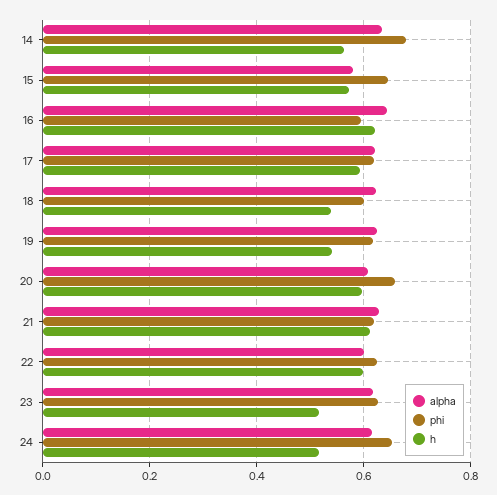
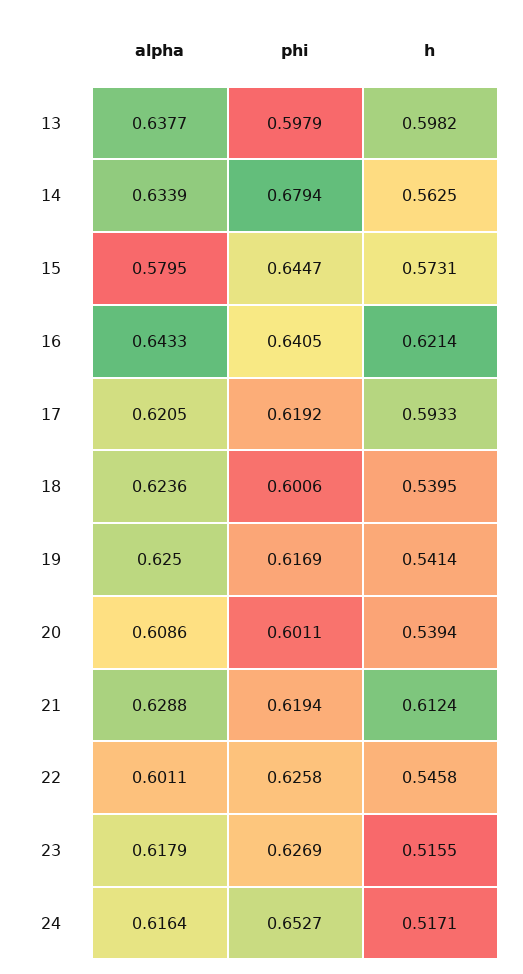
  {
    "alpha": {
      "14": 0.6339,
      "15": 0.5795,
      "16": 0.6433,
      "17": 0.6205,
      "18": 0.6236,
      "19": 0.625,
      "20": 0.6086,
      "21": 0.6288,
      "22": 0.6011,
      "23": 0.6179,
-     "24": 0.6164
+     "24": 0.6164,
+     "13": 0.6377
    },
    "phi": {
      "14": 0.6794,
      "15": 0.6447,
-     "16": 0.6,
+     "16": 0.6405,
      "17": 0.6192,
      "18": 0.6006,
      "19": 0.6169,
-     "20": 0.66,
+     "20": 0.6011,
      "21": 0.6194,
      "22": 0.6258,
      "23": 0.6269,
-     "24": 0.6527
+     "24": 0.6527,
+     "13": 0.5979
    },
    "h": {
      "14": 0.5625,
      "15": 0.5731,
      "16": 0.6214,
      "17": 0.5933,
      "18": 0.5395,
      "19": 0.5414,
-     "20": 0.6,
+     "20": 0.5394,
      "21": 0.6124,
-     "22": 0.6,
+     "22": 0.5458,
      "23": 0.5155,
-     "24": 0.5171
+     "24": 0.5171,
+     "13": 0.5982
    }
  }

